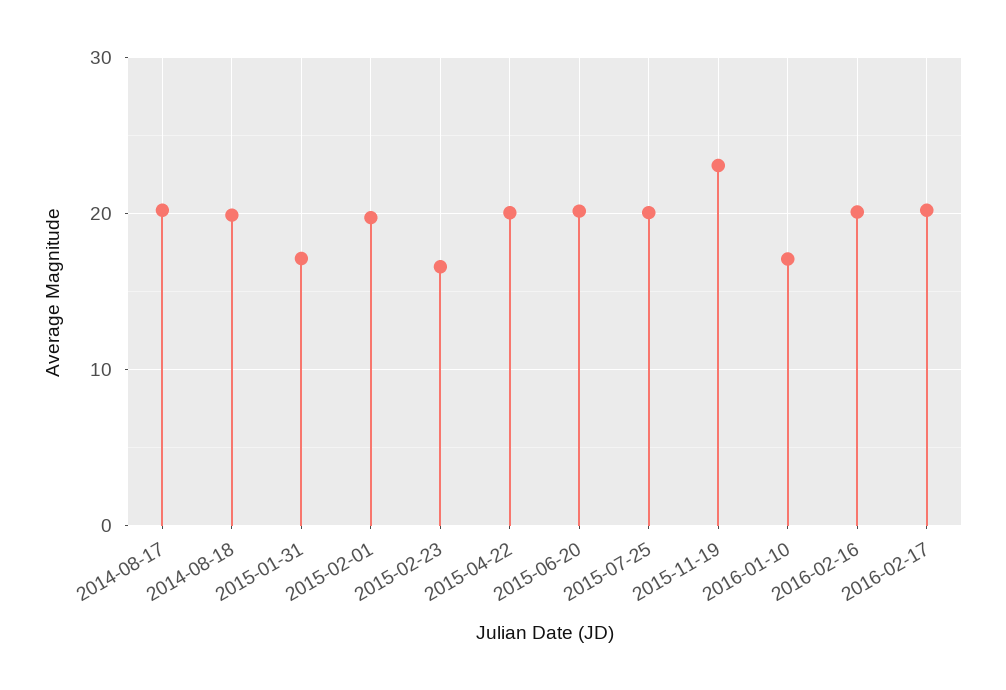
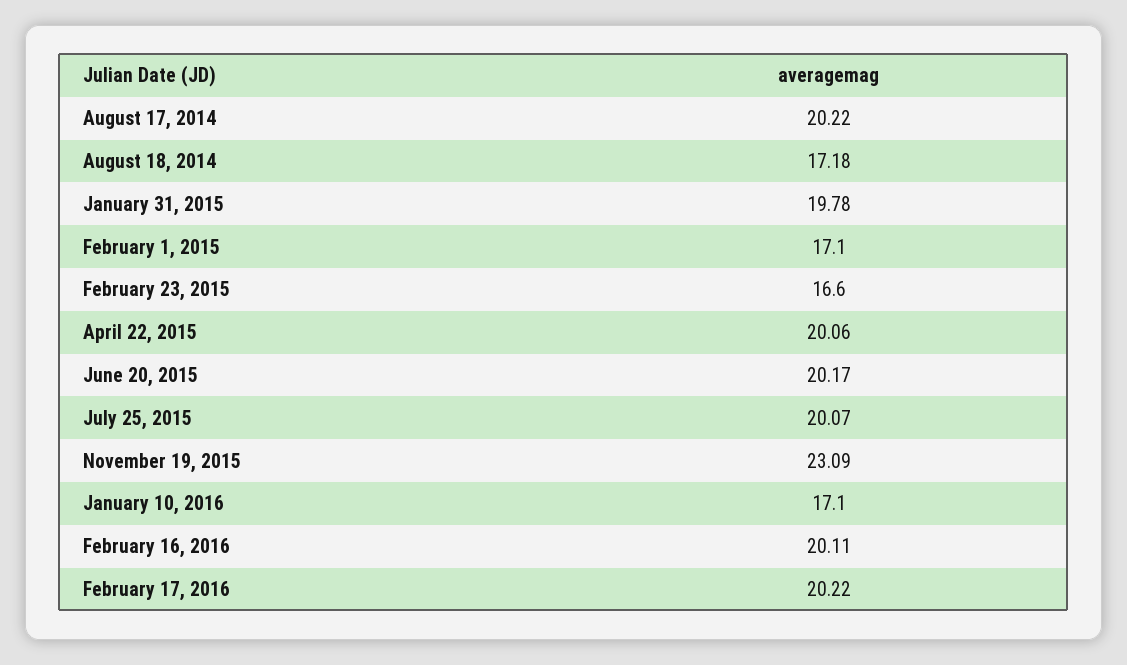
  {
    "2014-08-17": 20.22,
-   "2014-08-18": 20,
+   "2014-08-18": 17.18,
-   "2015-01-31": 17,
+   "2015-01-31": 19.78,
-   "2015-02-01": 20,
+   "2015-02-01": 17.1,
    "2015-02-23": 16.6,
    "2015-04-22": 20.06,
    "2015-06-20": 20.17,
    "2015-07-25": 20.07,
    "2015-11-19": 23.09,
    "2016-01-10": 17.1,
    "2016-02-16": 20.11,
    "2016-02-17": 20.22
  }

